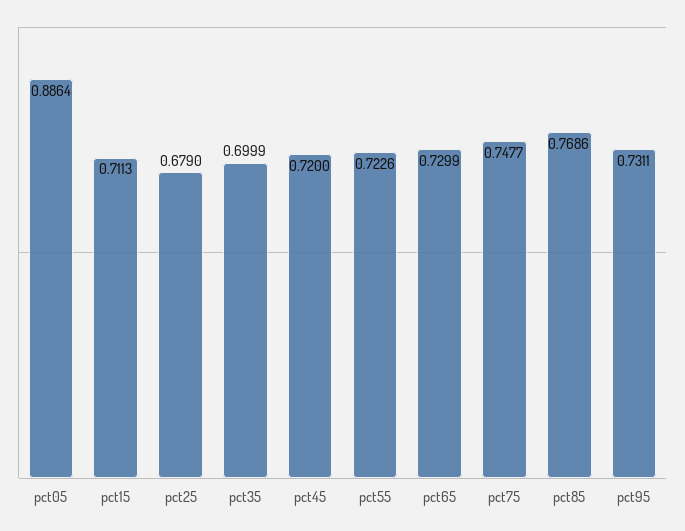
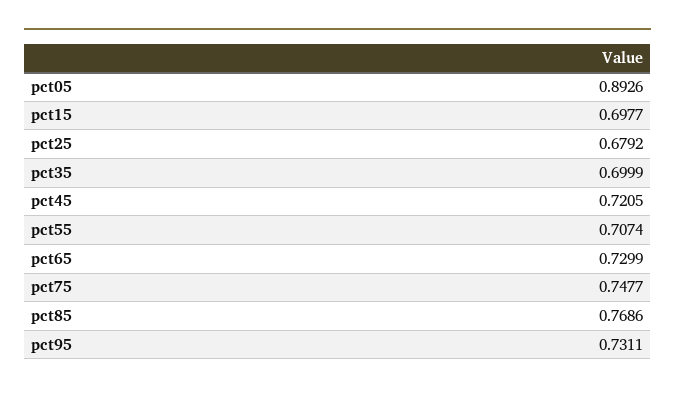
  {
-   "pct05": 0.8864,
+   "pct05": 0.8926,
-   "pct15": 0.7113,
+   "pct15": 0.6977,
-   "pct25": 0.679,
+   "pct25": 0.6792,
    "pct35": 0.6999,
-   "pct45": 0.72,
+   "pct45": 0.7205,
-   "pct55": 0.7226,
+   "pct55": 0.7074,
    "pct65": 0.7299,
    "pct75": 0.7477,
    "pct85": 0.7686,
    "pct95": 0.7311
  }

